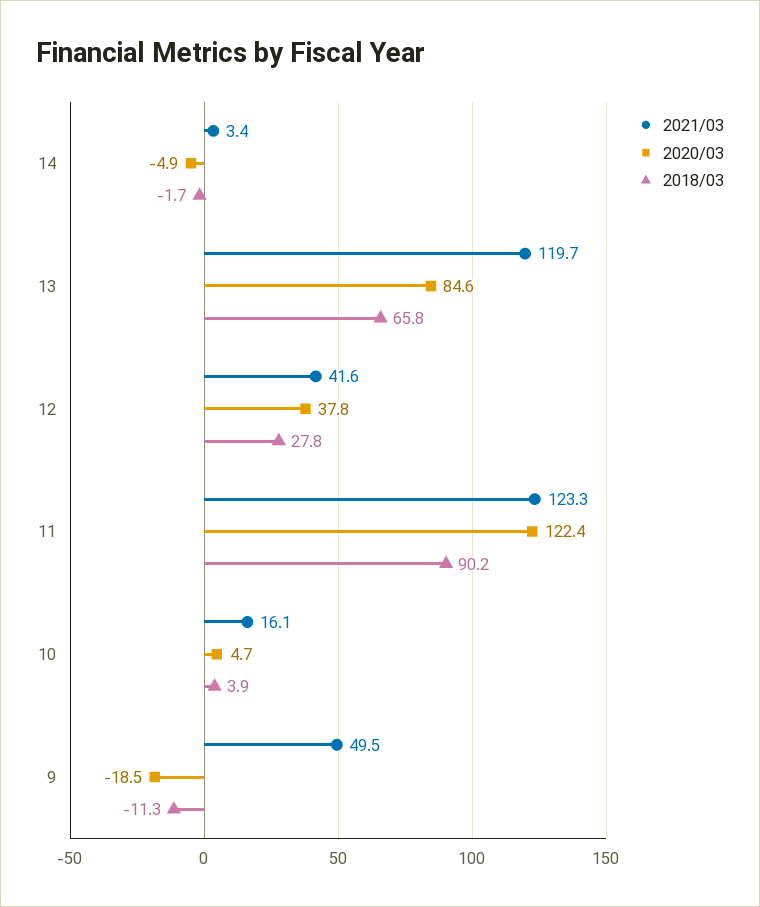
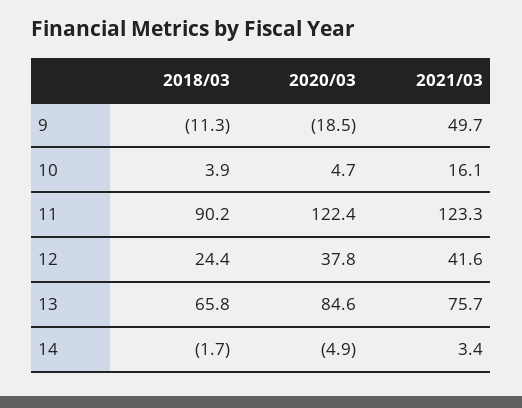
  {
    "2021/03": {
      "14": 3.4,
-     "13": 119.7,
+     "13": 75.7,
      "12": 41.6,
      "11": 123.3,
      "10": 16.1,
-     "9": 49.5
+     "9": 49.7
    },
    "2020/03": {
      "14": -4.9,
      "13": 84.6,
      "12": 37.8,
      "11": 122.4,
      "10": 4.7,
      "9": -18.5
    },
    "2018/03": {
      "14": -1.7,
      "13": 65.8,
-     "12": 27.8,
+     "12": 24.4,
      "11": 90.2,
      "10": 3.9,
      "9": -11.3
    }
  }

